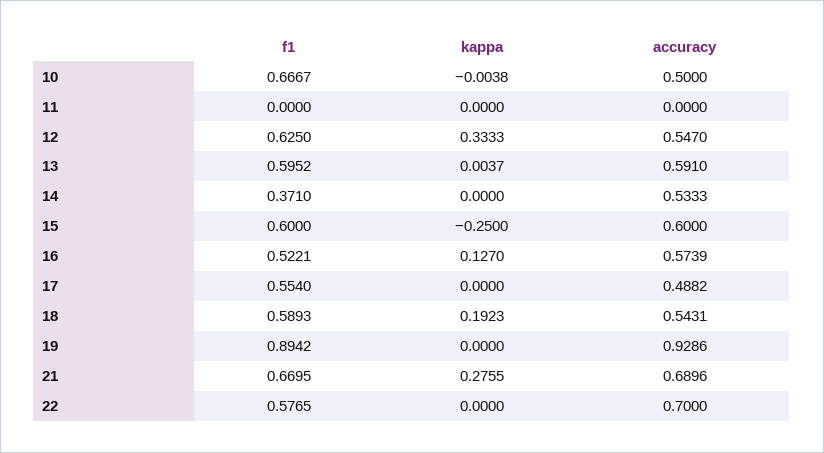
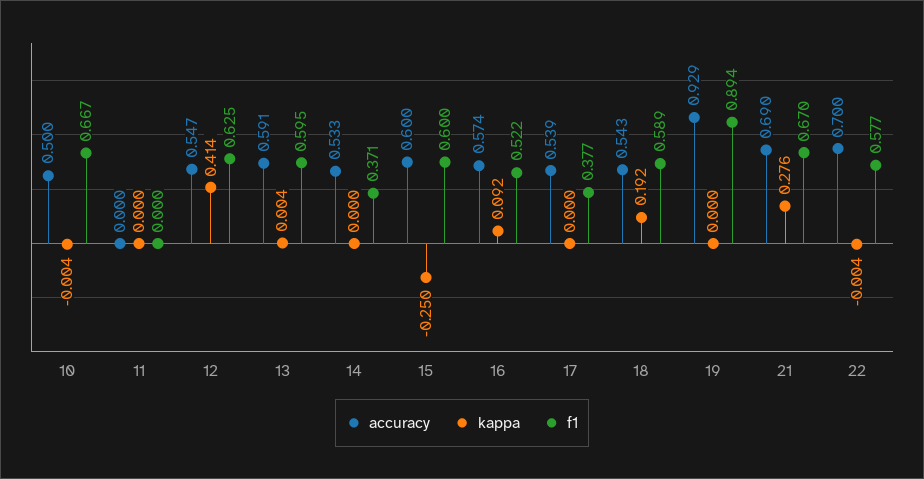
  {
    "f1": {
      "10": 0.6667,
      "11": 0,
      "12": 0.625,
      "13": 0.5952,
      "14": 0.371,
      "15": 0.6,
      "16": 0.5221,
-     "17": 0.554,
+     "17": 0.377,
      "18": 0.5893,
      "19": 0.8942,
      "21": 0.6695,
      "22": 0.5765
    },
    "kappa": {
      "10": -0.0038,
      "11": 0,
-     "12": 0.3333,
+     "12": 0.414,
      "13": 0.0037,
      "14": 0,
      "15": -0.25,
-     "16": 0.127,
+     "16": 0.092,
      "17": 0,
      "18": 0.1923,
      "19": 0,
      "21": 0.2755,
-     "22": 0
+     "22": -0.004
    },
    "accuracy": {
      "10": 0.5,
      "11": 0,
      "12": 0.547,
      "13": 0.591,
      "14": 0.5333,
      "15": 0.6,
      "16": 0.5739,
-     "17": 0.4882,
+     "17": 0.539,
      "18": 0.5431,
      "19": 0.9286,
      "21": 0.6896,
      "22": 0.7
    }
  }

